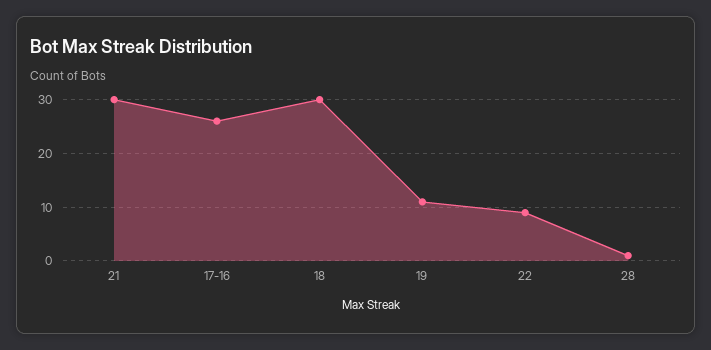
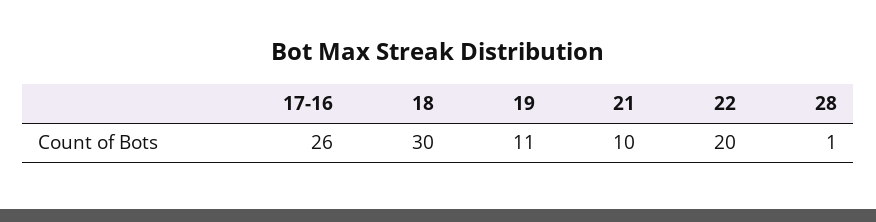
  {
-   "21": 30,
+   "21": 10,
    "17-16": 26,
    "18": 30,
    "19": 11,
-   "22": 10,
+   "22": 20,
    "28": 1
  }

